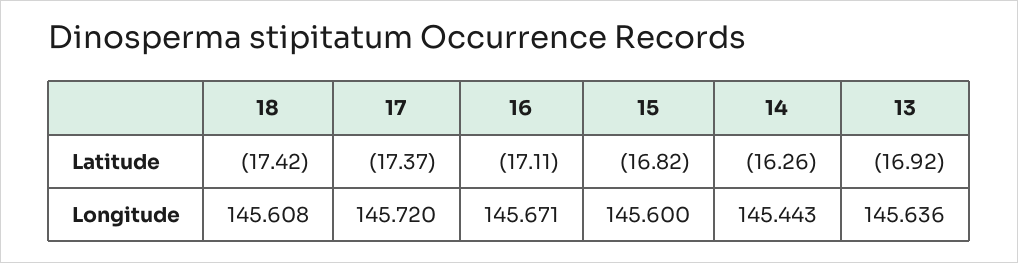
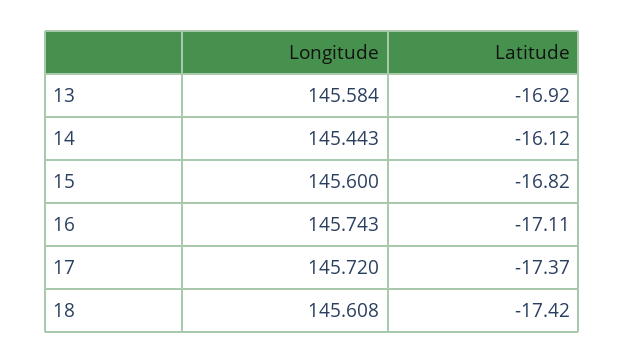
  {
    "18": {
      "Latitude": -17.42,
      "Longitude": 145.608
    },
    "17": {
      "Latitude": -17.37,
      "Longitude": 145.72
    },
    "16": {
      "Latitude": -17.11,
-     "Longitude": 145.671
+     "Longitude": 145.743
    },
    "15": {
      "Latitude": -16.82,
      "Longitude": 145.6
    },
    "14": {
-     "Latitude": -16.26,
+     "Latitude": -16.12,
      "Longitude": 145.443
    },
    "13": {
      "Latitude": -16.92,
-     "Longitude": 145.636
+     "Longitude": 145.584
    }
  }

